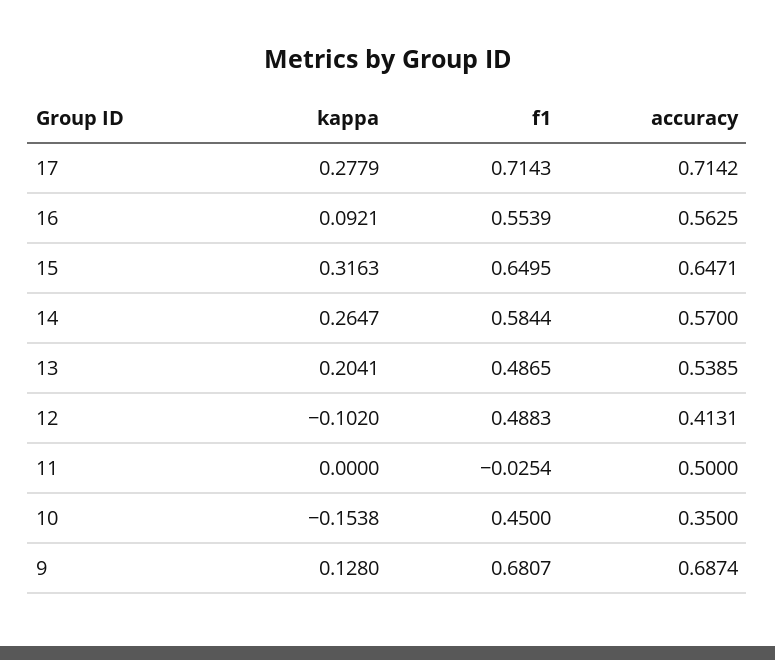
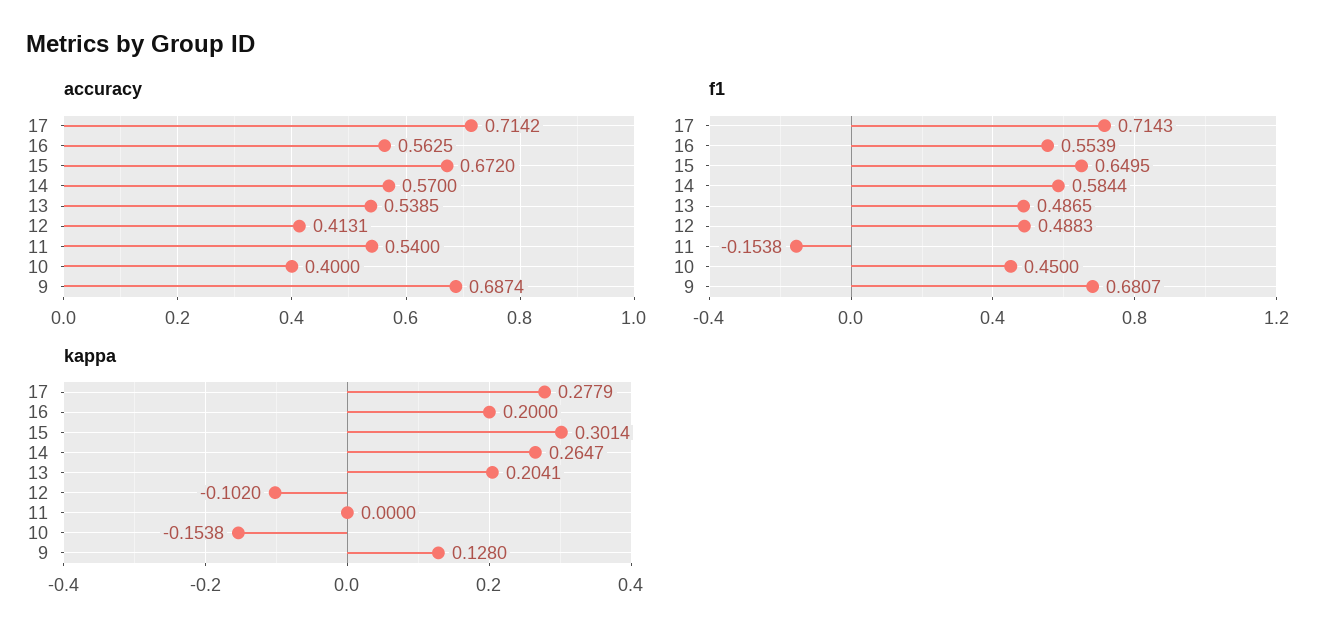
  {
    "kappa": {
      "17": 0.2779,
-     "16": 0.0921,
+     "16": 0.2,
-     "15": 0.3163,
+     "15": 0.3014,
      "14": 0.2647,
      "13": 0.2041,
      "12": -0.102,
      "11": 0,
      "10": -0.1538,
      "9": 0.128
    },
    "f1": {
      "17": 0.7143,
      "16": 0.5539,
      "15": 0.6495,
      "14": 0.5844,
      "13": 0.4865,
      "12": 0.4883,
-     "11": -0.0254,
+     "11": -0.1538,
      "10": 0.45,
      "9": 0.6807
    },
    "accuracy": {
      "17": 0.7142,
      "16": 0.5625,
-     "15": 0.6471,
+     "15": 0.672,
      "14": 0.57,
      "13": 0.5385,
      "12": 0.4131,
-     "11": 0.5,
+     "11": 0.54,
-     "10": 0.35,
+     "10": 0.4,
      "9": 0.6874
    }
  }

